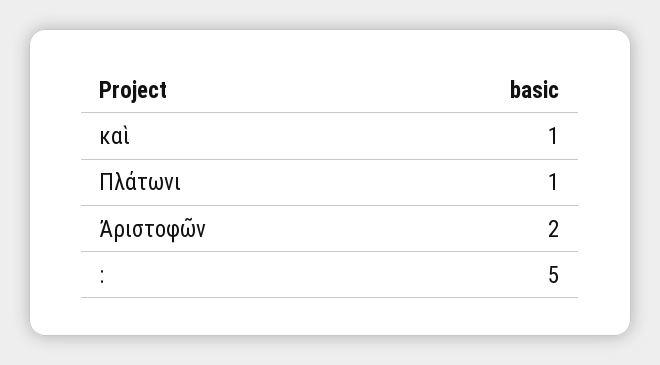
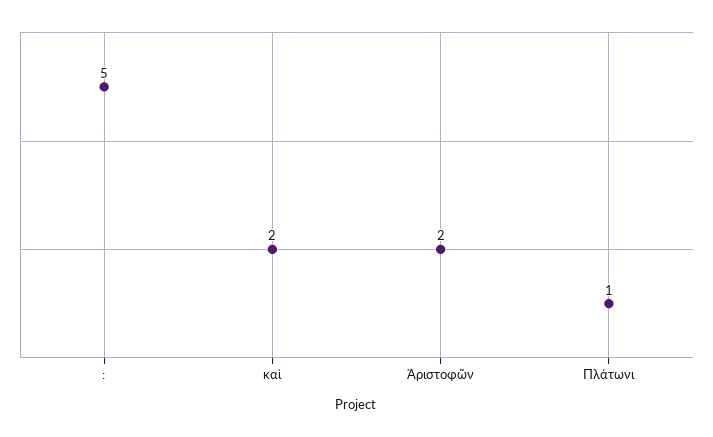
  {
-   "καὶ": 1,
+   "καὶ": 2,
    "Πλάτωνι": 1,
    "Ἀριστοφῶν": 2,
    ":": 5
  }

